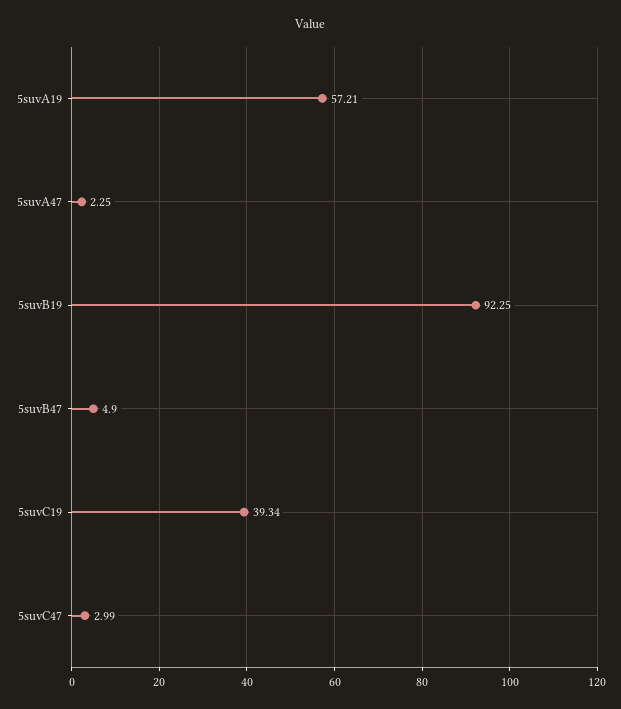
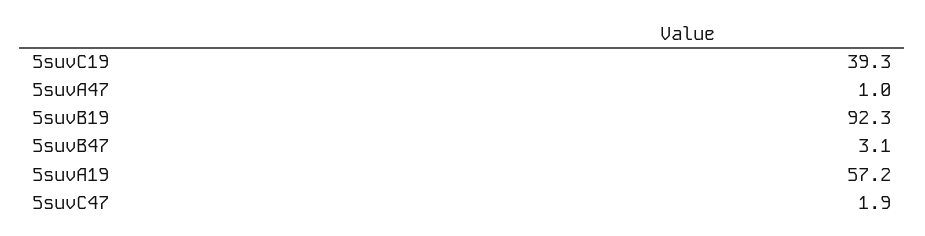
  {
    "5suvA19": 57.21,
-   "5suvA47": 2.25,
+   "5suvA47": 1,
    "5suvB19": 92.25,
-   "5suvB47": 4.9,
+   "5suvB47": 3.1,
    "5suvC19": 39.34,
-   "5suvC47": 2.99
+   "5suvC47": 1.9
  }

